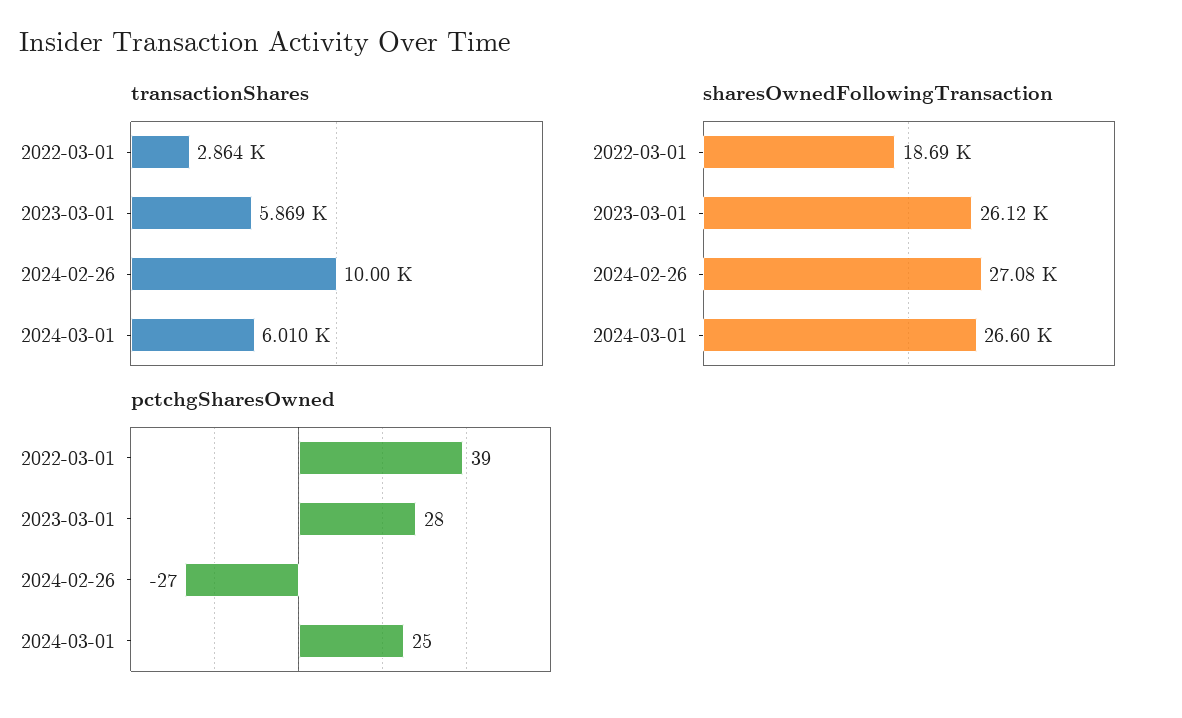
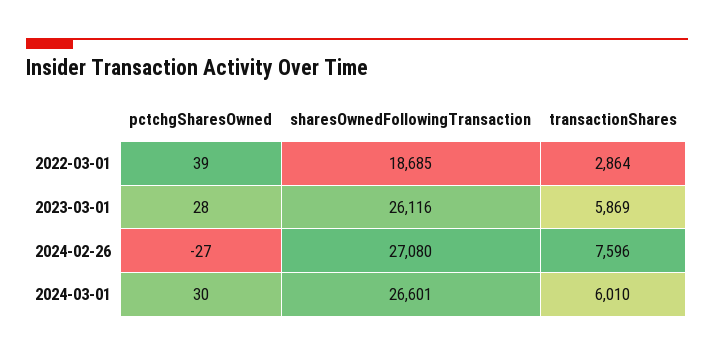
  {
    "transactionShares": {
      "2022-03-01": 2864,
      "2023-03-01": 5869,
-     "2024-02-26": 10000,
+     "2024-02-26": 7596,
      "2024-03-01": 6010
    },
    "sharesOwnedFollowingTransaction": {
      "2022-03-01": 18685,
      "2023-03-01": 26116,
      "2024-02-26": 27080,
      "2024-03-01": 26601
    },
    "pctchgSharesOwned": {
      "2022-03-01": 39,
      "2023-03-01": 28,
      "2024-02-26": -27,
-     "2024-03-01": 25
+     "2024-03-01": 30
    }
  }

